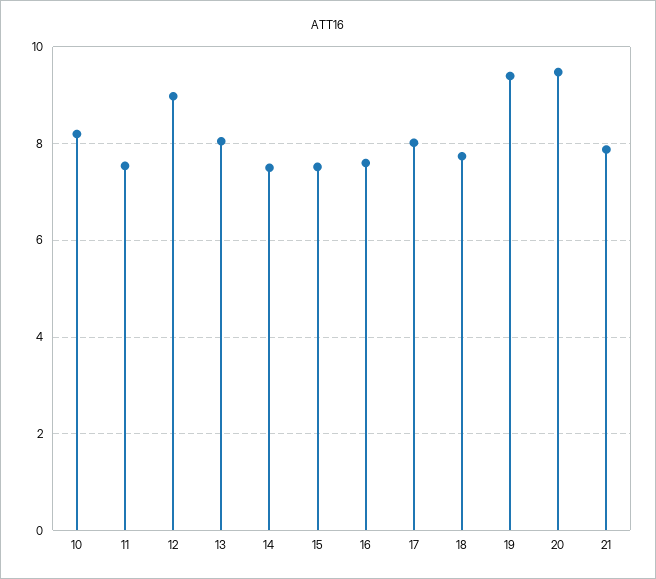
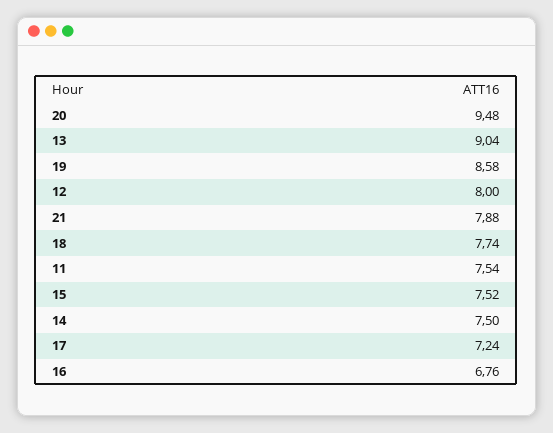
  {
-   "10": 8.2,
    "11": 7.54,
-   "12": 9,
+   "12": 8,
-   "13": 8,
+   "13": 9.04,
    "14": 7.5,
    "15": 7.52,
-   "16": 7.6,
+   "16": 6.76,
-   "17": 8,
+   "17": 7.24,
    "18": 7.74,
-   "19": 9.4,
+   "19": 8.58,
    "20": 9.48,
    "21": 7.88
  }

